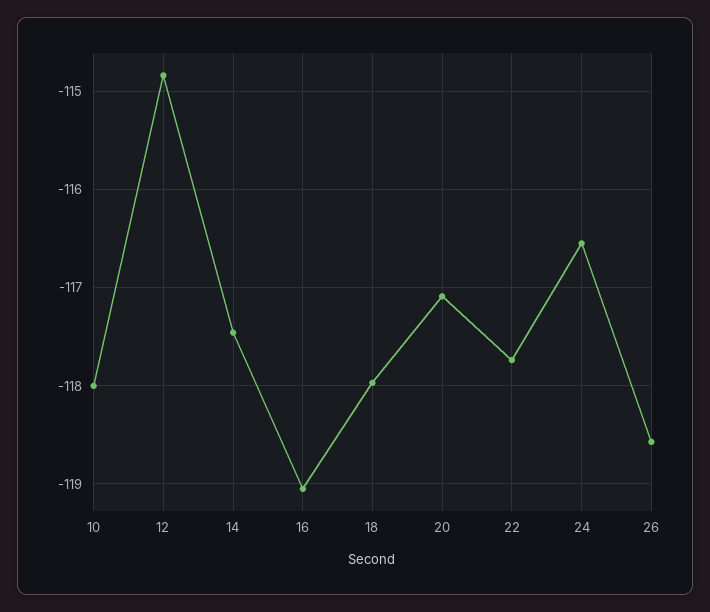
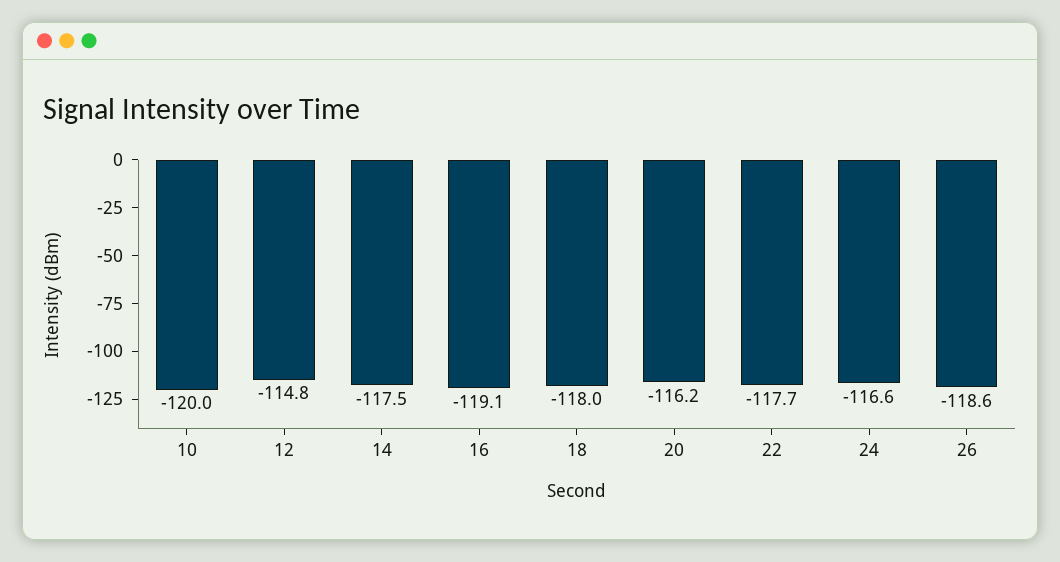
  {
-   "10": -118,
+   "10": -120,
    "12": -114.8,
    "14": -117.5,
    "16": -119.1,
    "18": -118,
-   "20": -117.1,
+   "20": -116.2,
    "22": -117.7,
    "24": -116.6,
    "26": -118.6
  }

